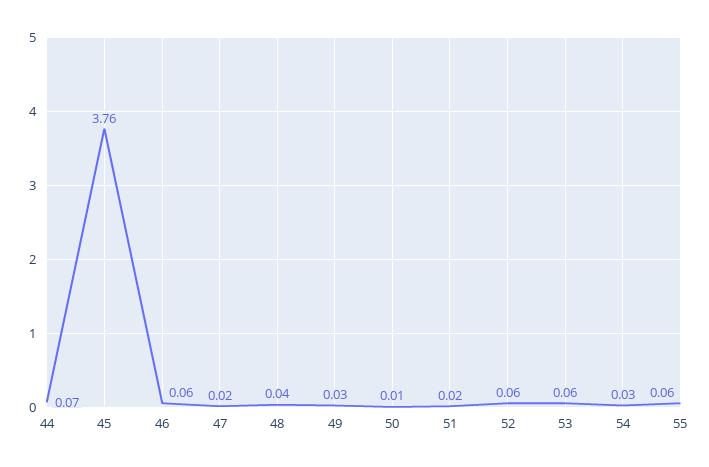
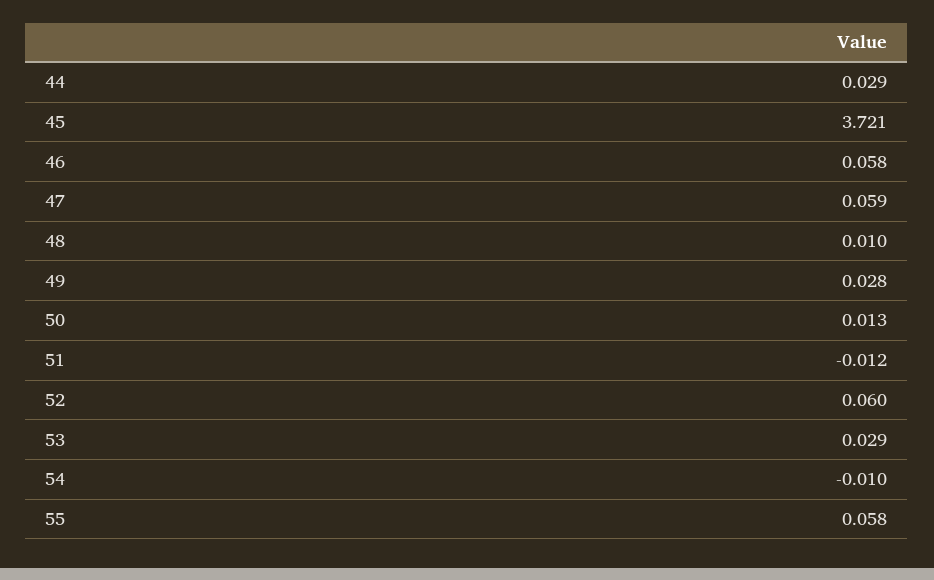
  {
-   "44": 0.07,
+   "44": 0.029,
-   "45": 3.76,
+   "45": 3.721,
    "46": 0.058,
-   "47": 0.02,
+   "47": 0.059,
-   "48": 0.04,
+   "48": 0.01,
    "49": 0.028,
    "50": 0.013,
-   "51": 0.02,
+   "51": -0.012,
    "52": 0.06,
-   "53": 0.06,
+   "53": 0.029,
-   "54": 0.03,
+   "54": -0.01,
    "55": 0.058
  }

